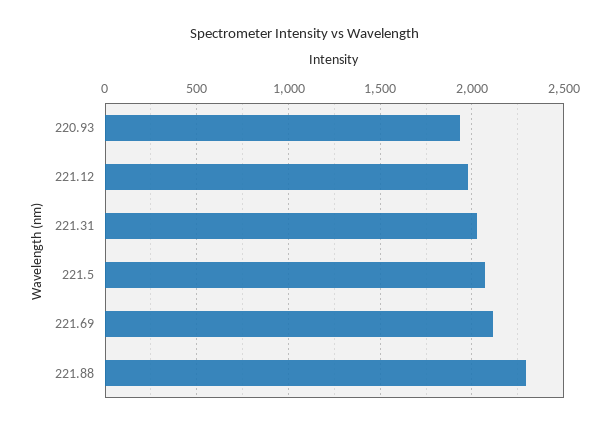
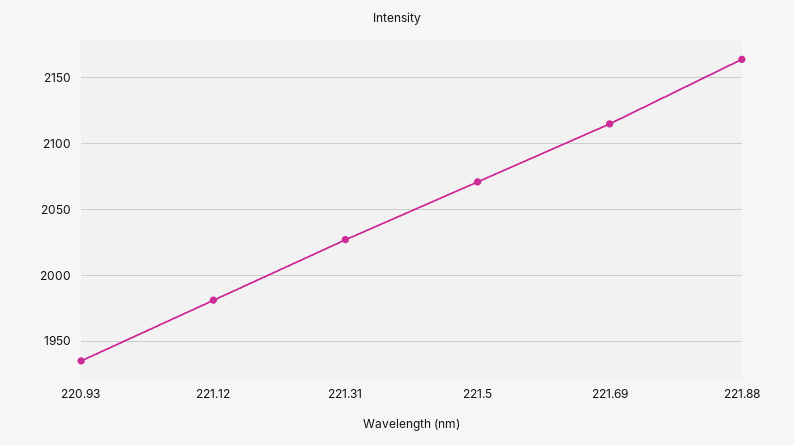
  {
    "220.93": 1935,
    "221.12": 1980,
    "221.31": 2025,
    "221.5": 2070,
    "221.69": 2115,
-   "221.88": 2300
+   "221.88": 2165
  }

